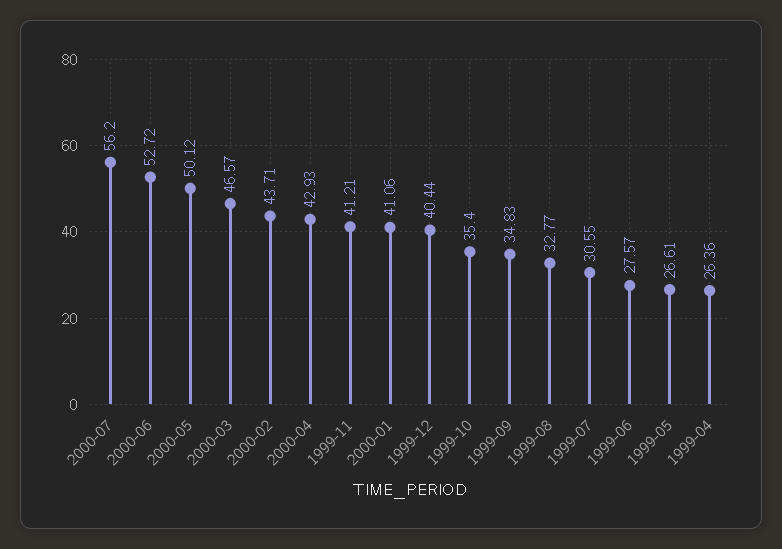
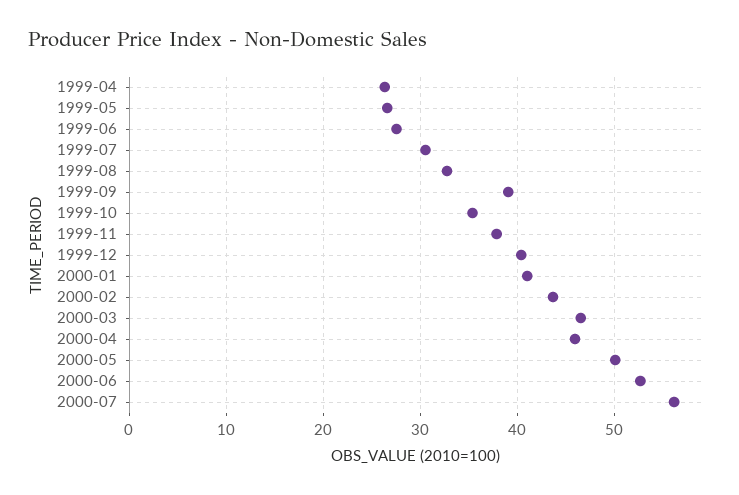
  {
    "2000-07": 56.2,
    "2000-06": 52.72,
    "2000-05": 50.12,
    "2000-03": 46.57,
    "2000-02": 43.71,
-   "2000-04": 42.93,
+   "2000-04": 46,
-   "1999-11": 41.21,
+   "1999-11": 38,
    "2000-01": 41.06,
    "1999-12": 40.44,
    "1999-10": 35.4,
-   "1999-09": 34.83,
+   "1999-09": 39,
    "1999-08": 32.77,
    "1999-07": 30.55,
    "1999-06": 27.57,
    "1999-05": 26.61,
    "1999-04": 26.36
  }

